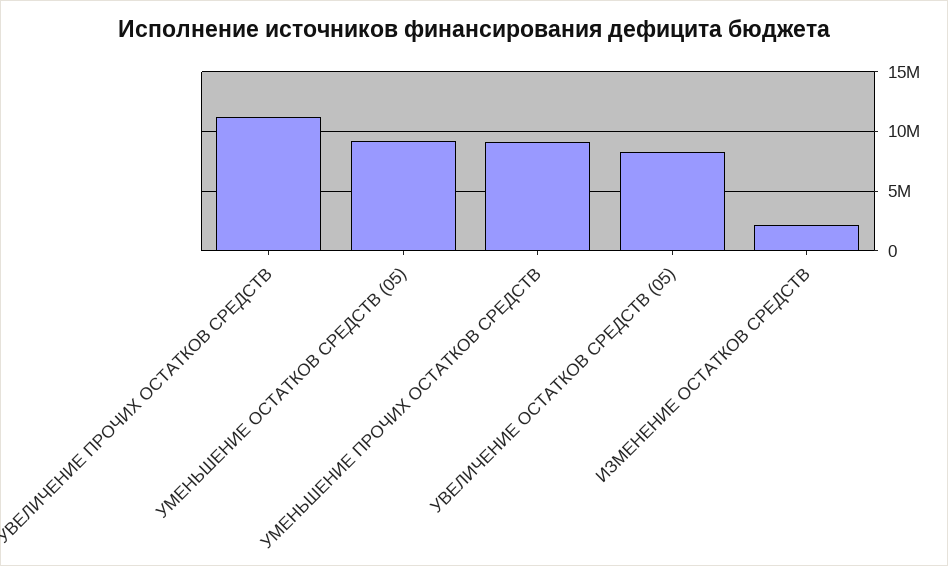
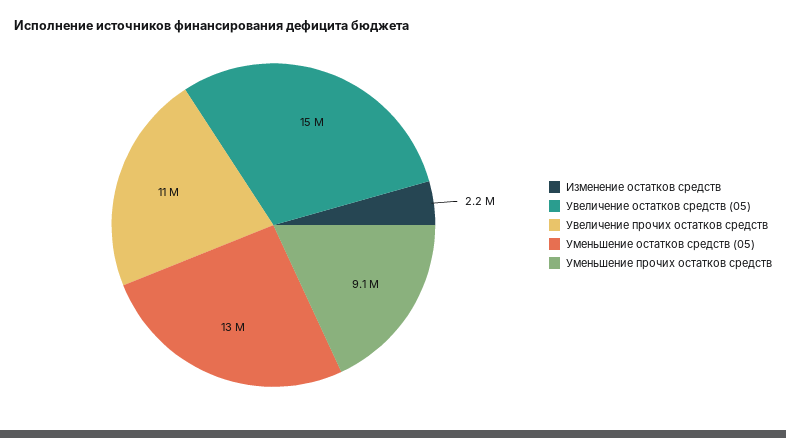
  {
    "УВЕЛИЧЕНИЕ ПРОЧИХ ОСТАТКОВ СРЕДСТВ": 11000000,
-   "УМЕНЬШЕНИЕ ОСТАТКОВ СРЕДСТВ (05)": 9000000,
+   "УМЕНЬШЕНИЕ ОСТАТКОВ СРЕДСТВ (05)": 13000000,
    "УМЕНЬШЕНИЕ ПРОЧИХ ОСТАТКОВ СРЕДСТВ": 9100000,
-   "УВЕЛИЧЕНИЕ ОСТАТКОВ СРЕДСТВ (05)": 8000000,
+   "УВЕЛИЧЕНИЕ ОСТАТКОВ СРЕДСТВ (05)": 15000000,
    "ИЗМЕНЕНИЕ ОСТАТКОВ СРЕДСТВ": 2200000
  }

